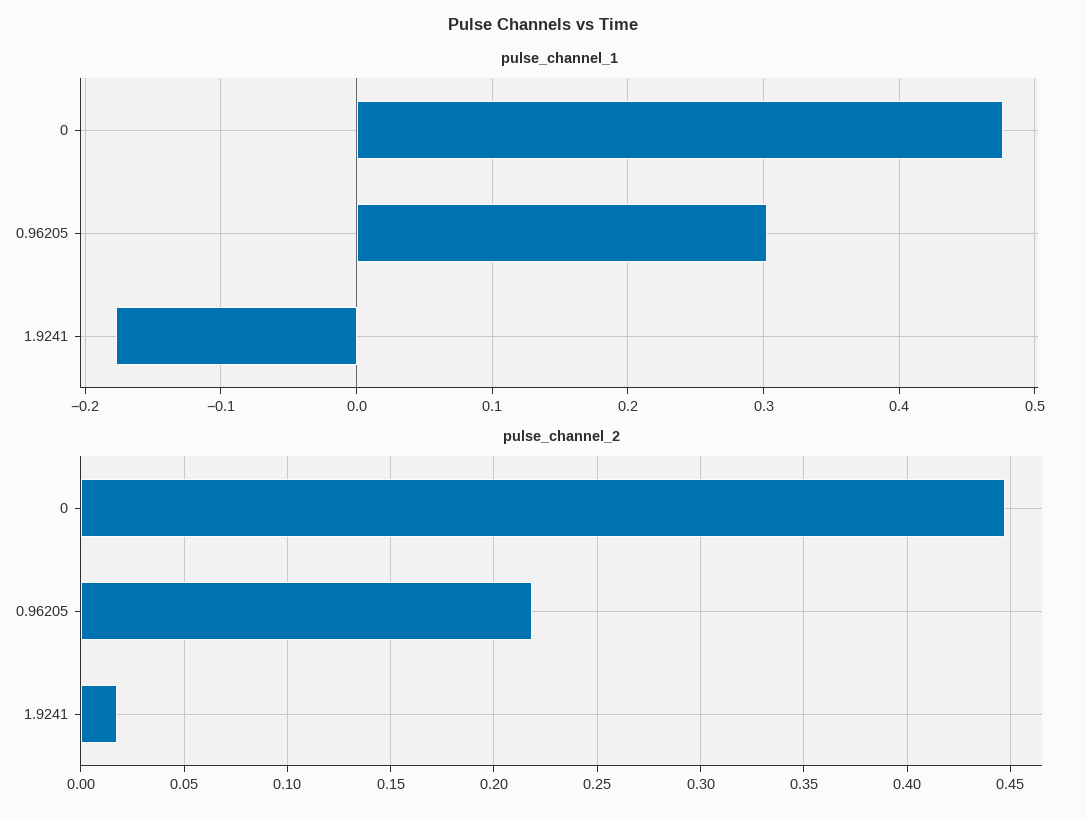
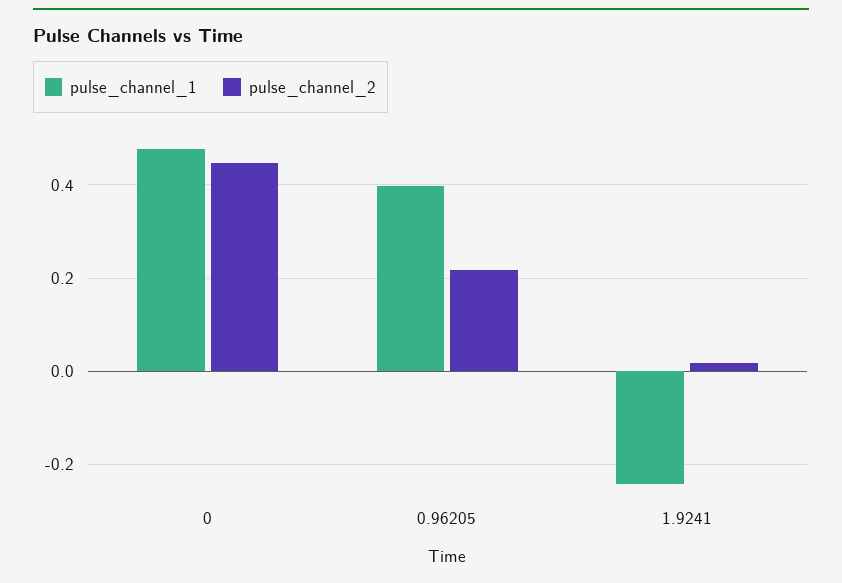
  {
    "pulse_channel_1": {
      "0": 0.48,
-     "0.96205": 0.3,
+     "0.96205": 0.4,
-     "1.9241": -0.18
+     "1.9241": -0.24
    },
    "pulse_channel_2": {
      "0": 0.45,
      "0.96205": 0.22,
      "1.9241": 0.02
    }
  }

